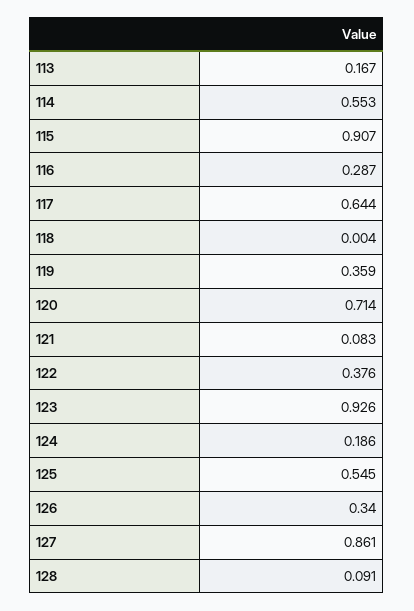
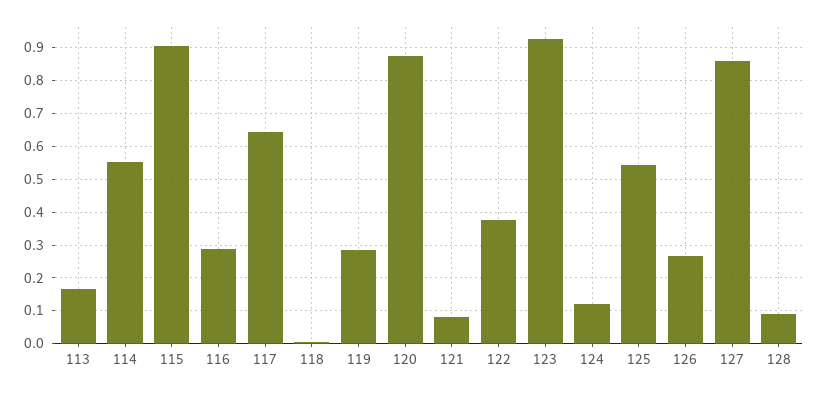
  {
    "113": 0.167,
    "114": 0.553,
    "115": 0.907,
    "116": 0.287,
    "117": 0.644,
    "118": 0.004,
-   "119": 0.359,
+   "119": 0.28,
-   "120": 0.714,
+   "120": 0.88,
    "121": 0.083,
    "122": 0.376,
    "123": 0.926,
-   "124": 0.186,
+   "124": 0.12,
    "125": 0.545,
-   "126": 0.34,
+   "126": 0.26,
    "127": 0.861,
    "128": 0.091
  }

